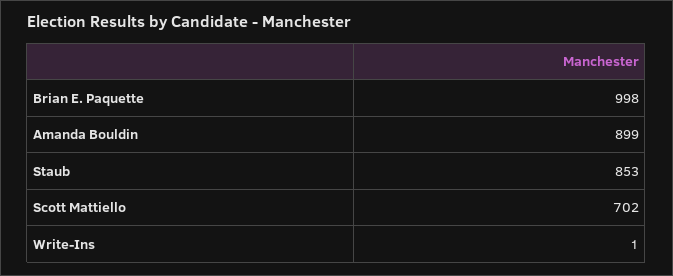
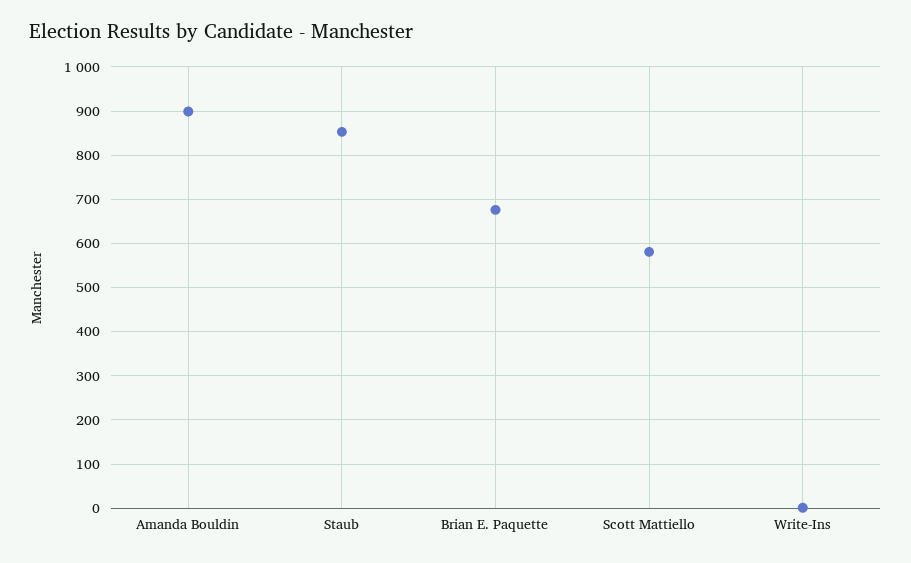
  {
-   "Brian E. Paquette": 998,
+   "Brian E. Paquette": 680,
    "Amanda Bouldin": 899,
    "Staub": 853,
-   "Scott Mattiello": 702,
+   "Scott Mattiello": 580,
    "Write-Ins": 1
  }

